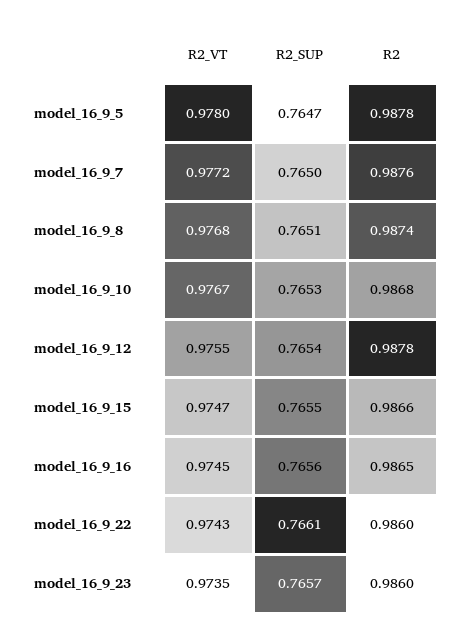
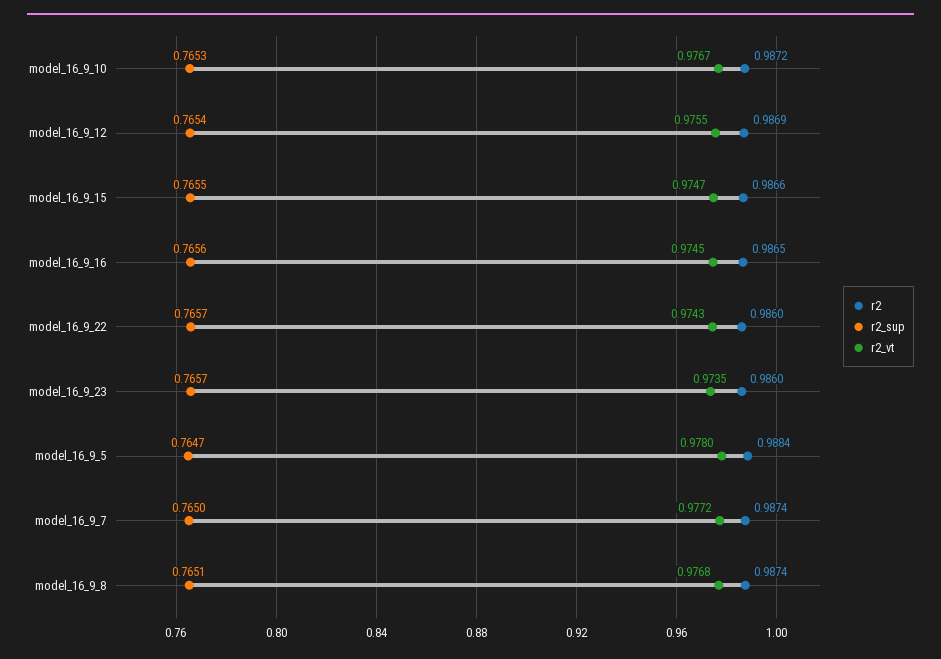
  {
    "R2_VT": {
      "model_16_9_5": 0.978,
      "model_16_9_7": 0.9772,
      "model_16_9_8": 0.9768,
      "model_16_9_10": 0.9767,
      "model_16_9_12": 0.9755,
      "model_16_9_15": 0.9747,
      "model_16_9_16": 0.9745,
      "model_16_9_22": 0.9743,
      "model_16_9_23": 0.9735
    },
    "R2_SUP": {
      "model_16_9_5": 0.7647,
      "model_16_9_7": 0.765,
      "model_16_9_8": 0.7651,
      "model_16_9_10": 0.7653,
      "model_16_9_12": 0.7654,
      "model_16_9_15": 0.7655,
      "model_16_9_16": 0.7656,
-     "model_16_9_22": 0.7661,
+     "model_16_9_22": 0.7657,
      "model_16_9_23": 0.7657
    },
    "R2": {
-     "model_16_9_5": 0.9878,
+     "model_16_9_5": 0.9884,
-     "model_16_9_7": 0.9876,
+     "model_16_9_7": 0.9874,
      "model_16_9_8": 0.9874,
-     "model_16_9_10": 0.9868,
+     "model_16_9_10": 0.9872,
-     "model_16_9_12": 0.9878,
+     "model_16_9_12": 0.9869,
      "model_16_9_15": 0.9866,
      "model_16_9_16": 0.9865,
      "model_16_9_22": 0.986,
      "model_16_9_23": 0.986
    }
  }

